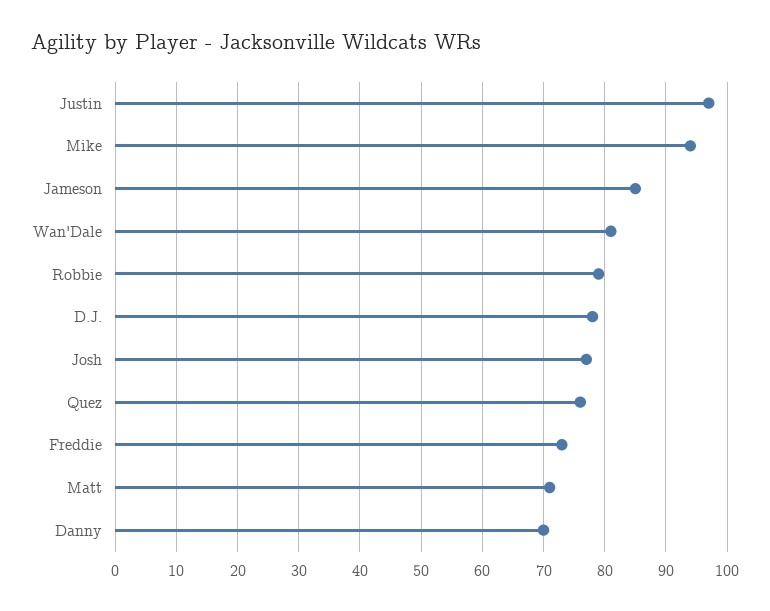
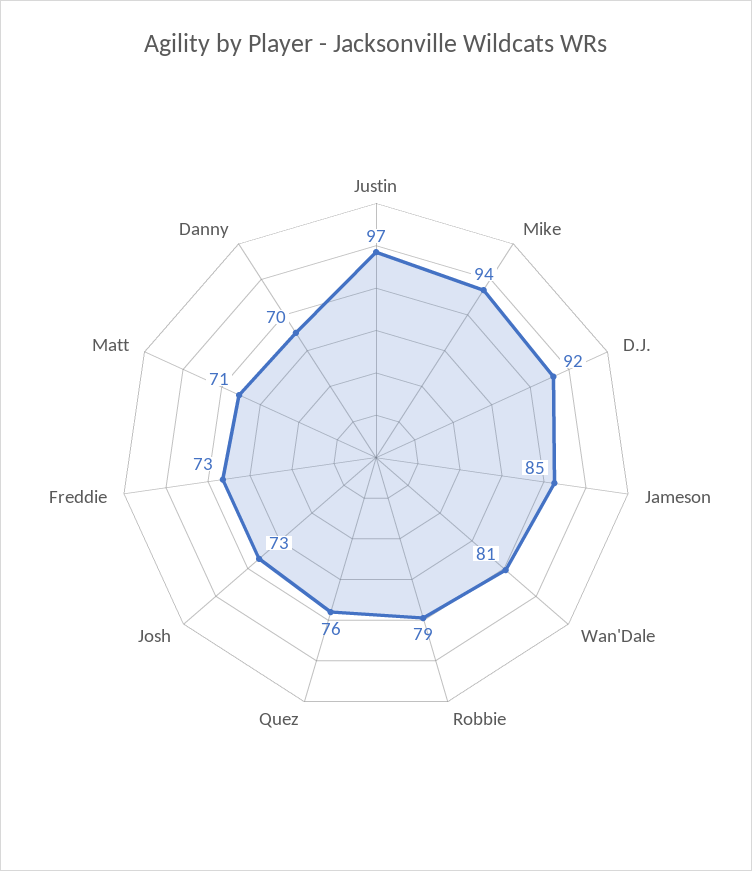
  {
    "Justin": 97,
    "Mike": 94,
    "Jameson": 85,
    "Wan'Dale": 81,
    "Robbie": 79,
-   "D.J.": 78,
+   "D.J.": 92,
-   "Josh": 77,
+   "Josh": 73,
    "Quez": 76,
    "Freddie": 73,
    "Matt": 71,
    "Danny": 70
  }

